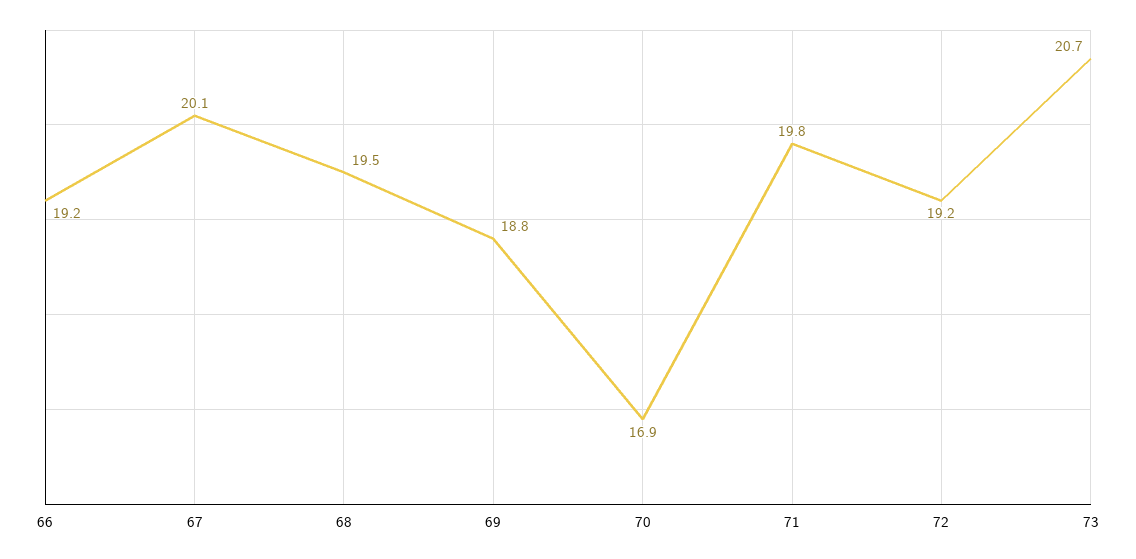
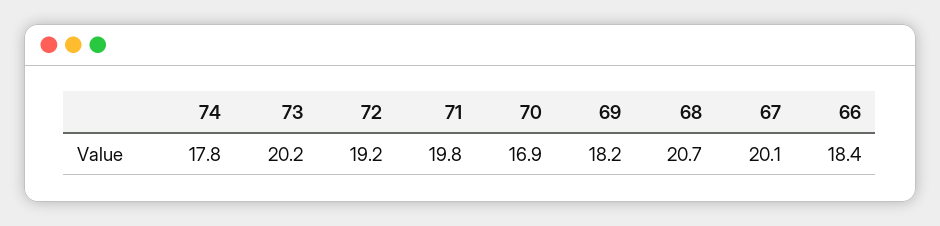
  {
-   "66": 19.2,
+   "66": 18.4,
    "67": 20.1,
-   "68": 19.5,
+   "68": 20.7,
-   "69": 18.8,
+   "69": 18.2,
    "70": 16.9,
    "71": 19.8,
    "72": 19.2,
-   "73": 20.7
+   "73": 20.2,
+   "74": 17.8
  }

